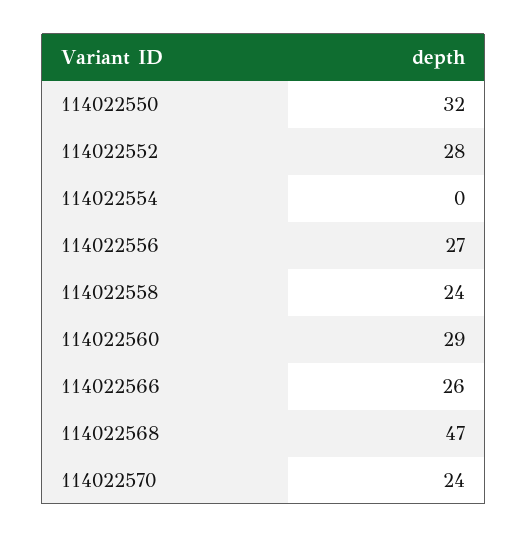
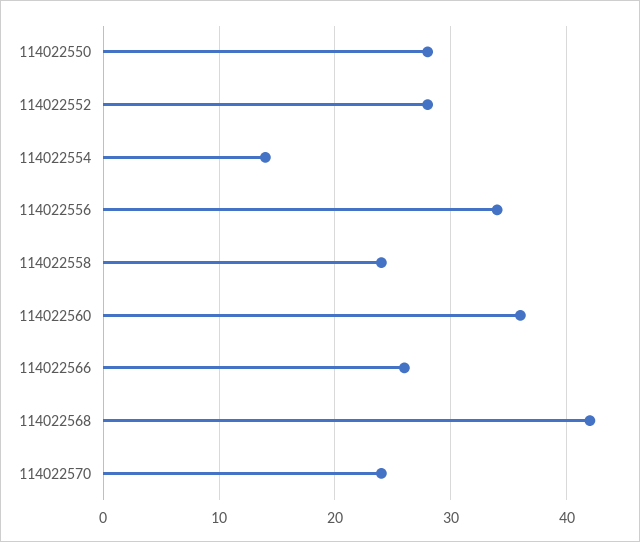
  {
-   "114022550": 32,
+   "114022550": 28,
    "114022552": 28,
-   "114022554": 0,
+   "114022554": 14,
-   "114022556": 27,
+   "114022556": 34,
    "114022558": 24,
-   "114022560": 29,
+   "114022560": 36,
    "114022566": 26,
-   "114022568": 47,
+   "114022568": 42,
    "114022570": 24
  }

